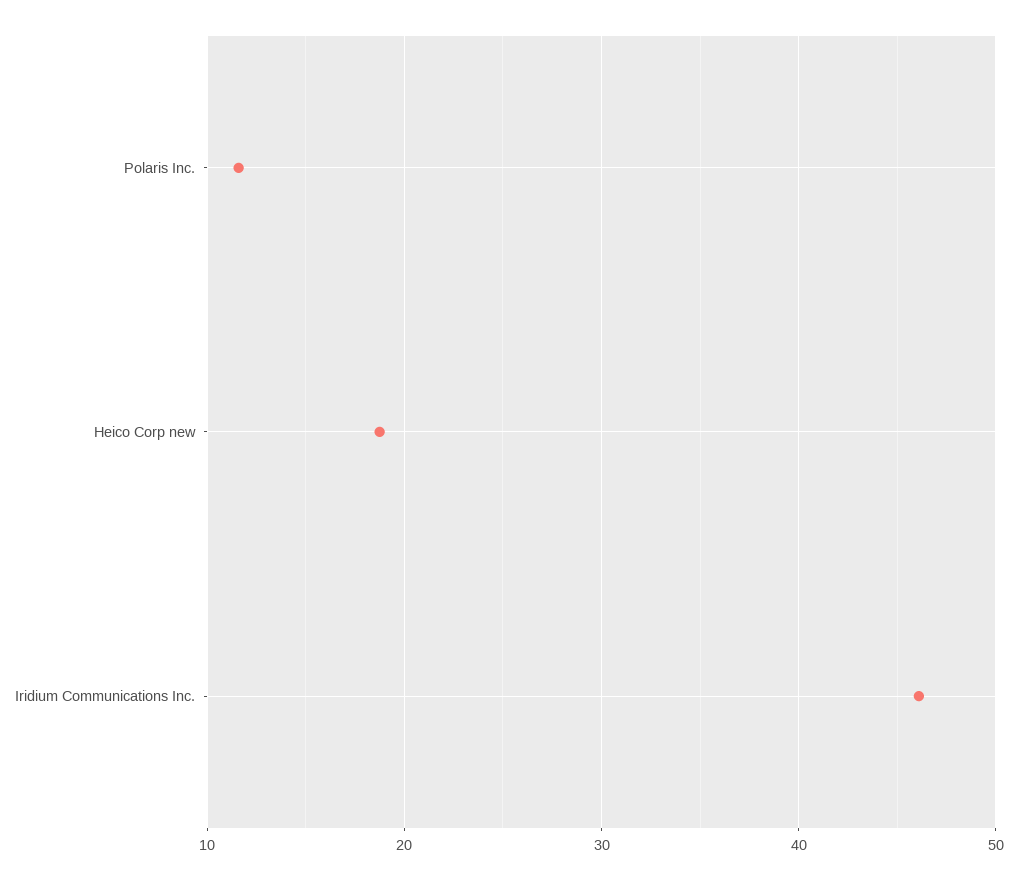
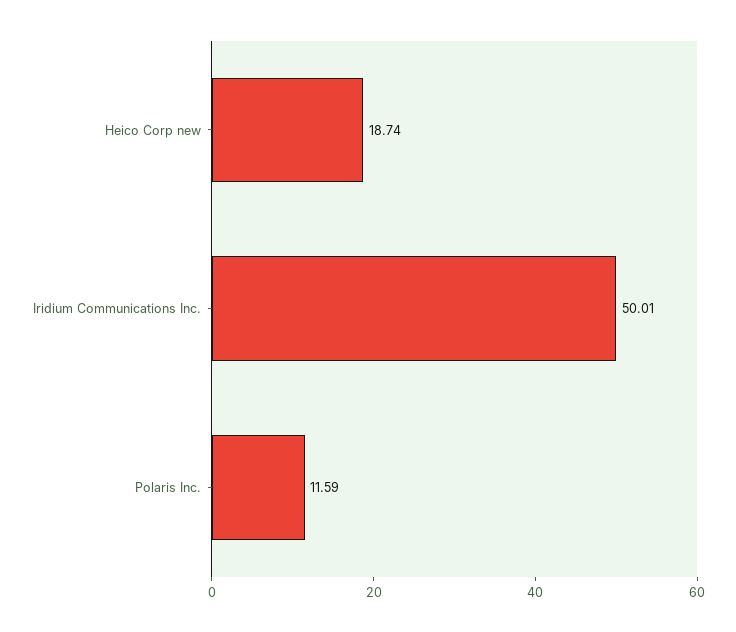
  {
    "Polaris Inc.": 11.59,
    "Heico Corp new": 18.74,
-   "Iridium Communications Inc.": 46
+   "Iridium Communications Inc.": 50.01
  }

